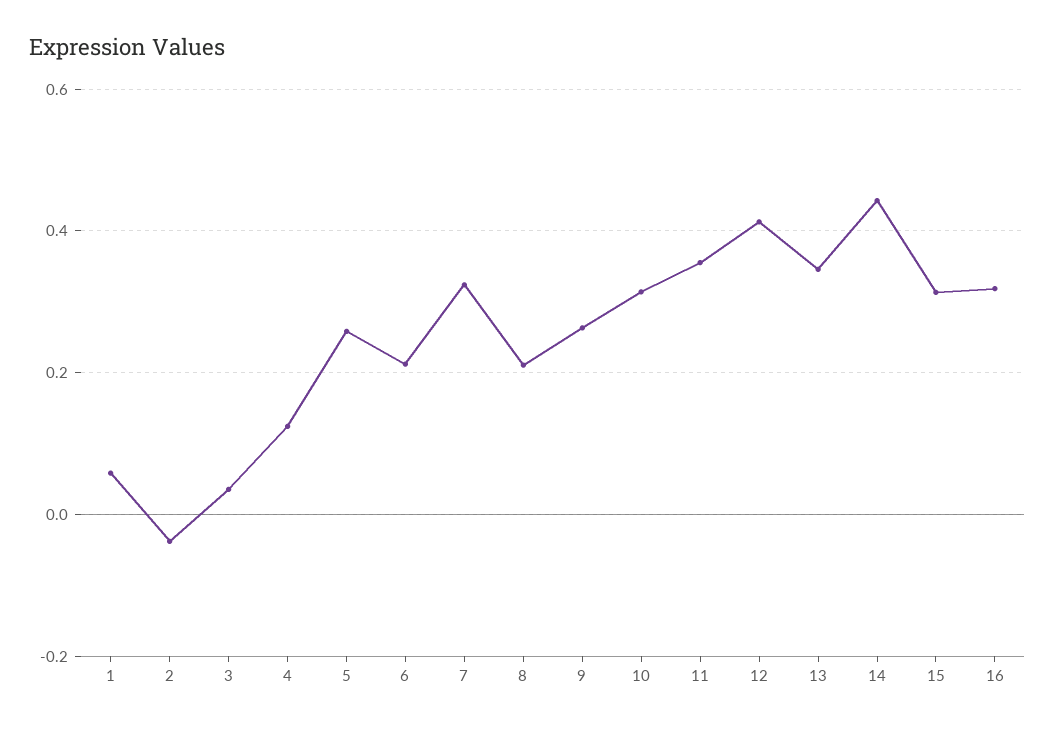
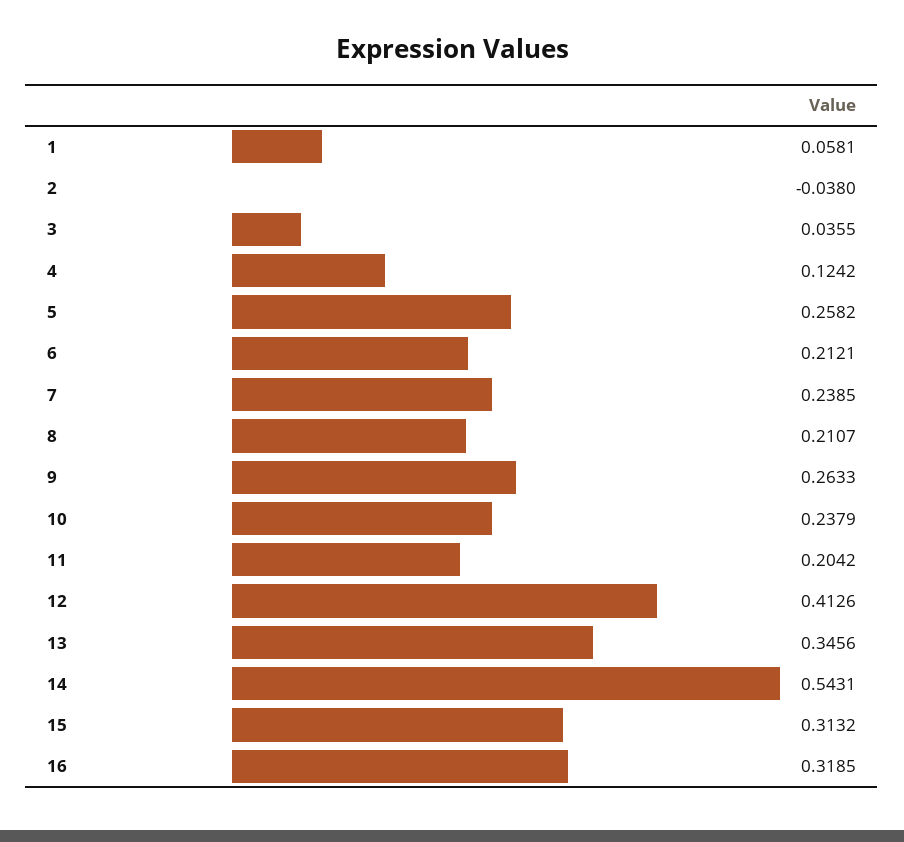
  {
    "1": 0.0581,
    "2": -0.038,
    "3": 0.0355,
    "4": 0.1242,
    "5": 0.2582,
    "6": 0.2121,
-   "7": 0.32,
+   "7": 0.2385,
    "8": 0.2107,
    "9": 0.2633,
-   "10": 0.32,
+   "10": 0.2379,
-   "11": 0.36,
+   "11": 0.2042,
    "12": 0.4126,
    "13": 0.3456,
-   "14": 0.44,
+   "14": 0.5431,
    "15": 0.3132,
    "16": 0.3185
  }

